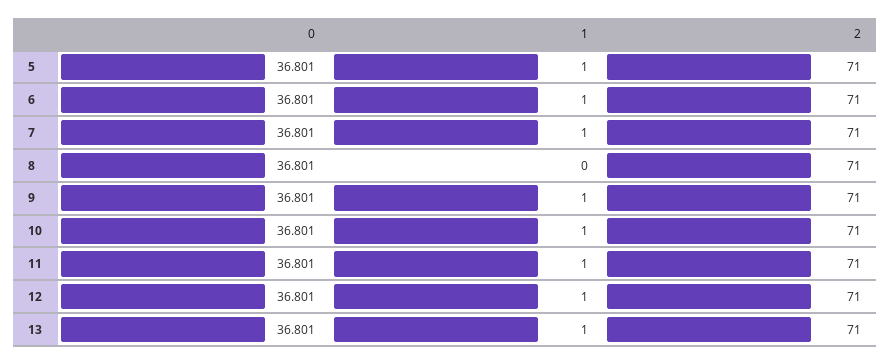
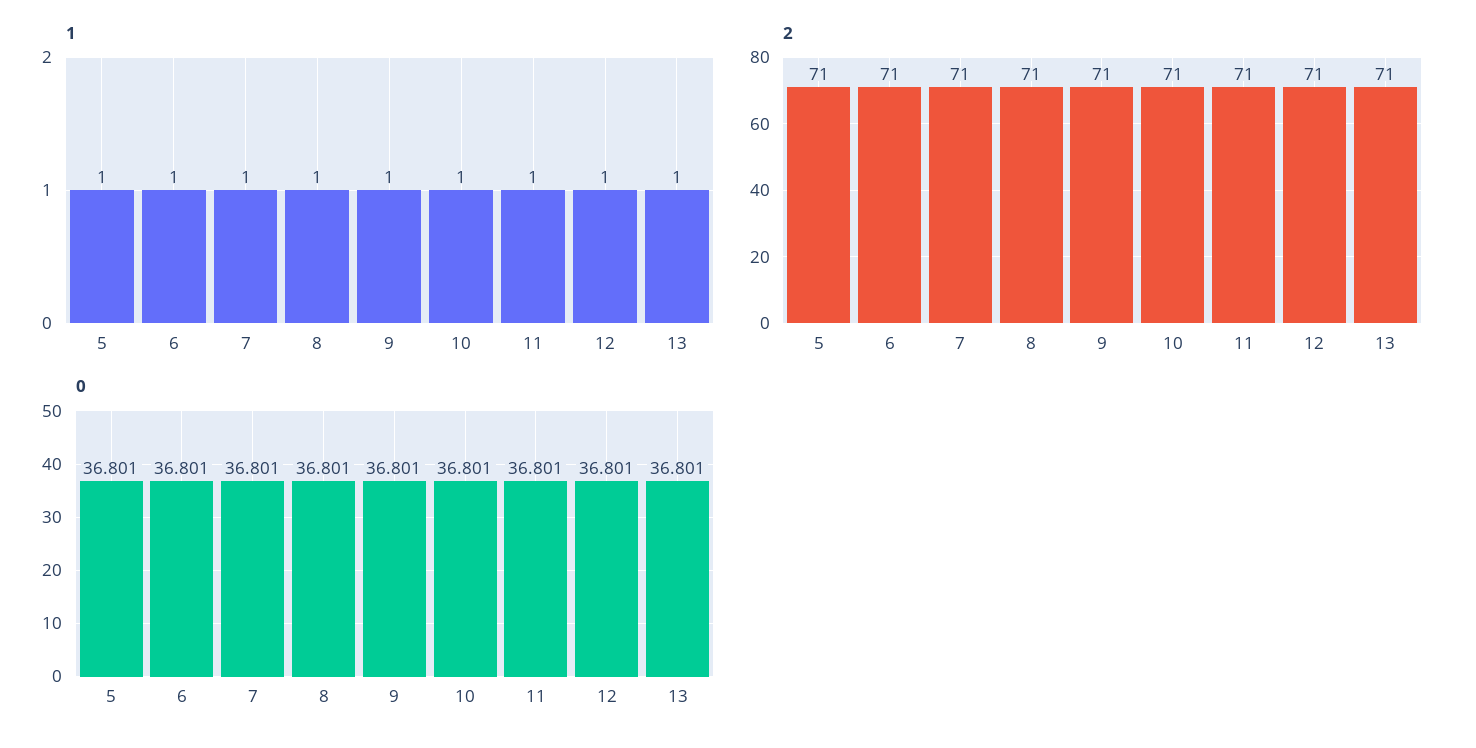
  {
    "0": {
      "5": 36.801,
      "6": 36.801,
      "7": 36.801,
      "8": 36.801,
      "9": 36.801,
      "10": 36.801,
      "11": 36.801,
      "12": 36.801,
      "13": 36.801
    },
    "1": {
      "5": 1,
      "6": 1,
      "7": 1,
-     "8": 0,
+     "8": 1,
      "9": 1,
      "10": 1,
      "11": 1,
      "12": 1,
      "13": 1
    },
    "2": {
      "5": 71,
      "6": 71,
      "7": 71,
      "8": 71,
      "9": 71,
      "10": 71,
      "11": 71,
      "12": 71,
      "13": 71
    }
  }

